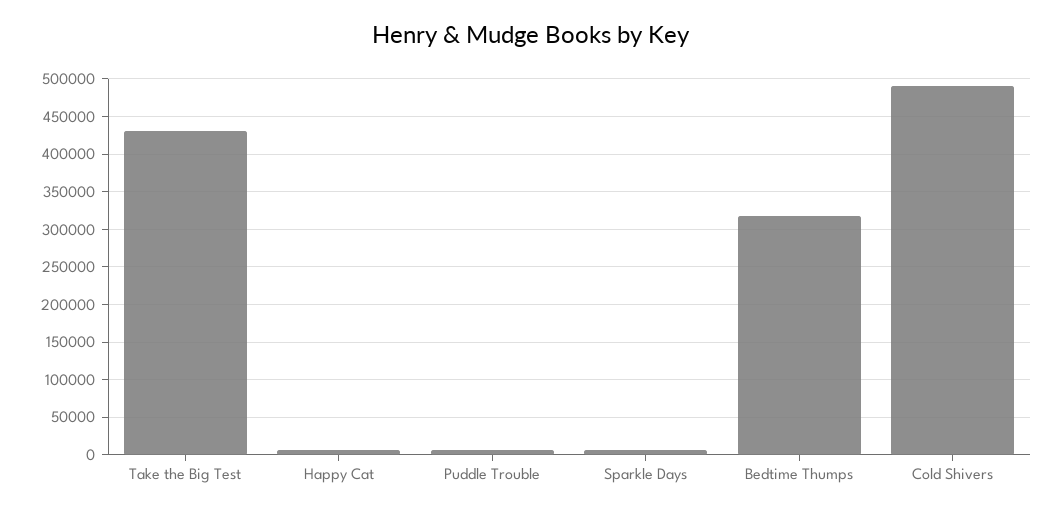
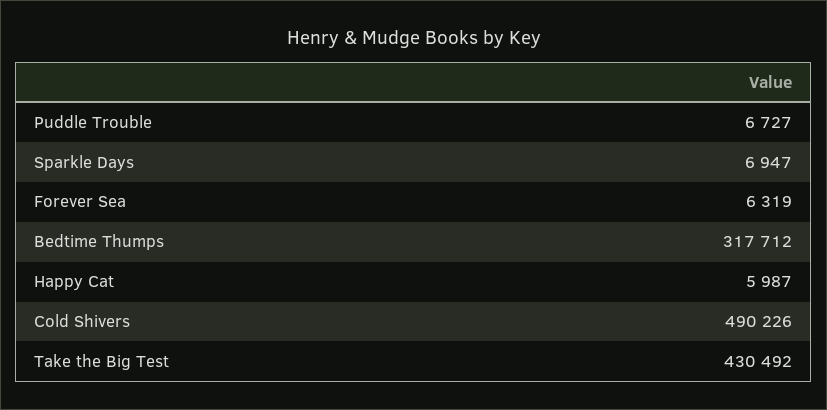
  {
    "Take the Big Test": 430492,
    "Happy Cat": 5987,
    "Puddle Trouble": 6727,
    "Sparkle Days": 6947,
    "Bedtime Thumps": 317712,
-   "Cold Shivers": 490226
+   "Cold Shivers": 490226,
+   "Forever Sea": 6319
  }

